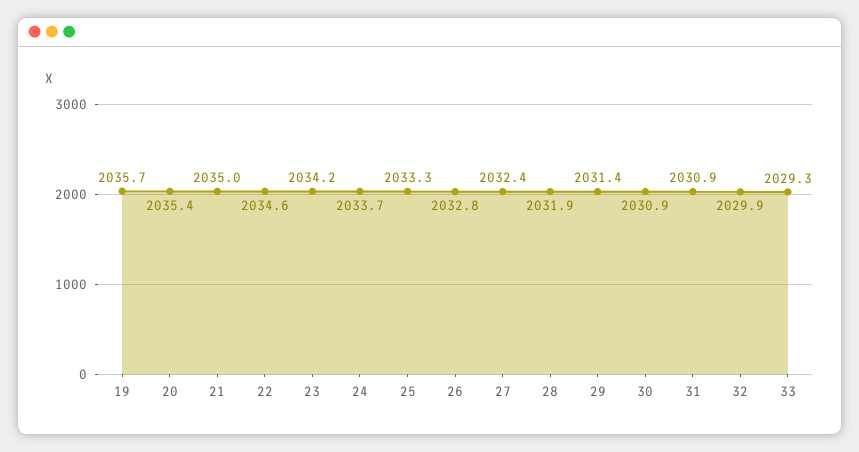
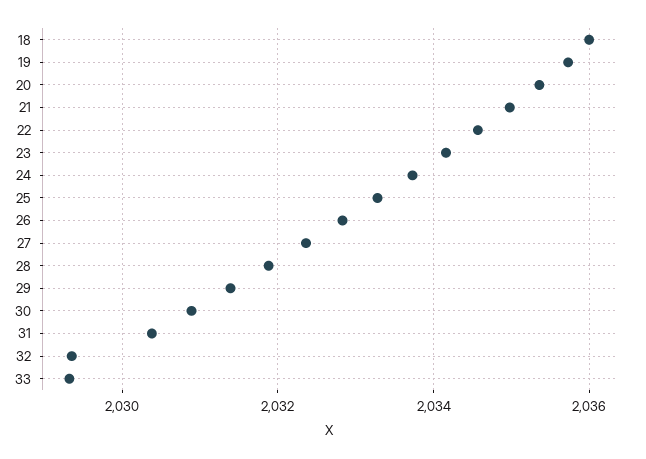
  {
    "19": 2035.7,
    "20": 2035.4,
    "21": 2035,
    "22": 2034.6,
    "23": 2034.2,
    "24": 2033.7,
    "25": 2033.3,
    "26": 2032.8,
    "27": 2032.4,
    "28": 2031.9,
    "29": 2031.4,
    "30": 2030.9,
-   "31": 2030.9,
+   "31": 2030.4,
-   "32": 2029.9,
+   "32": 2029.4,
-   "33": 2029.3
+   "33": 2029.3,
+   "18": 2036
  }

